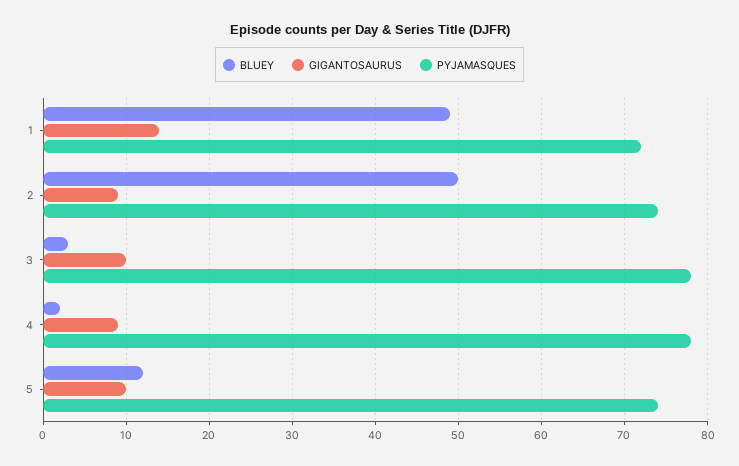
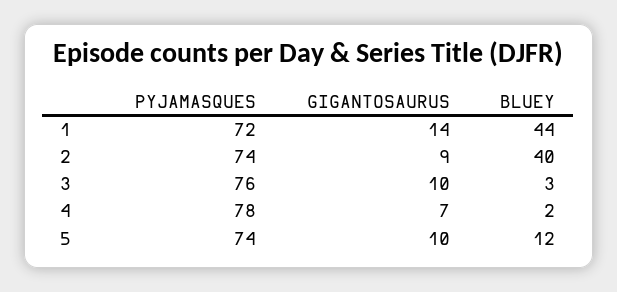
  {
    "BLUEY": {
-     "1": 49,
+     "1": 44,
-     "2": 50,
+     "2": 40,
      "3": 3,
      "4": 2,
      "5": 12
    },
    "GIGANTOSAURUS": {
      "1": 14,
      "2": 9,
      "3": 10,
-     "4": 9,
+     "4": 7,
      "5": 10
    },
    "PYJAMASQUES": {
      "1": 72,
      "2": 74,
-     "3": 78,
+     "3": 76,
      "4": 78,
      "5": 74
    }
  }

